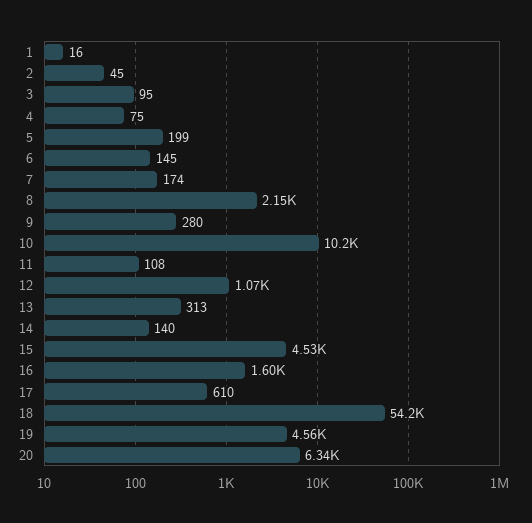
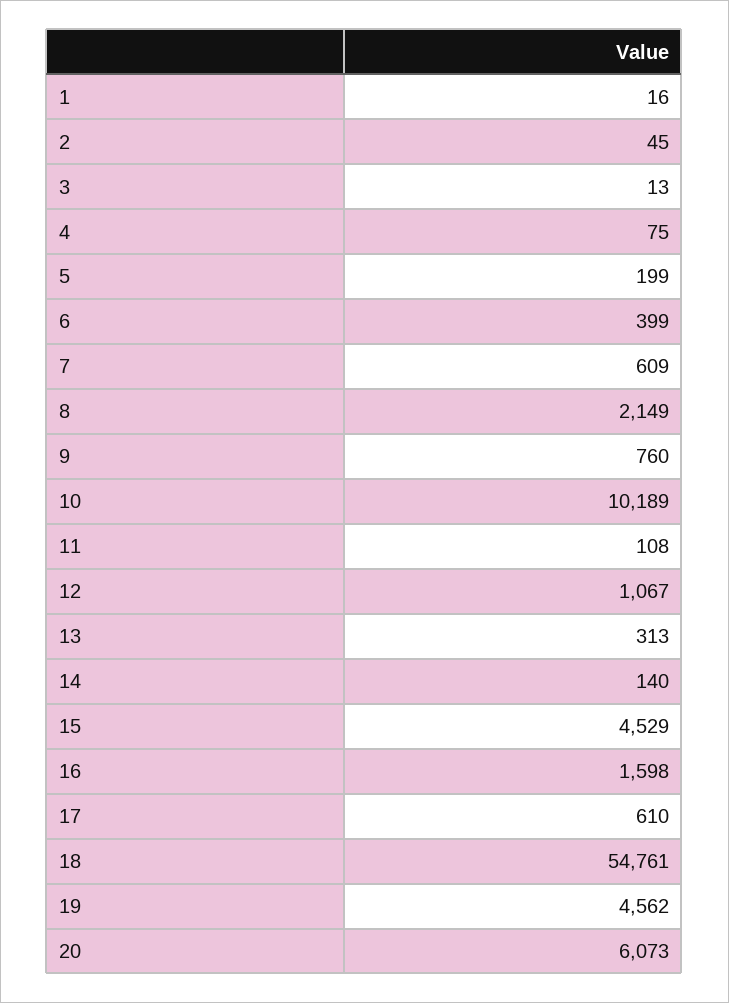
  {
    "1": 16,
    "2": 45,
-   "3": 95,
+   "3": 13,
    "4": 75,
    "5": 199,
-   "6": 145,
+   "6": 399,
-   "7": 174,
+   "7": 609,
    "8": 2149,
-   "9": 280,
+   "9": 760,
    "10": 10189,
    "11": 108,
    "12": 1067,
    "13": 313,
    "14": 140,
    "15": 4529,
    "16": 1598,
    "17": 610,
-   "18": 54200,
+   "18": 54761,
    "19": 4562,
-   "20": 6340
+   "20": 6073
  }

